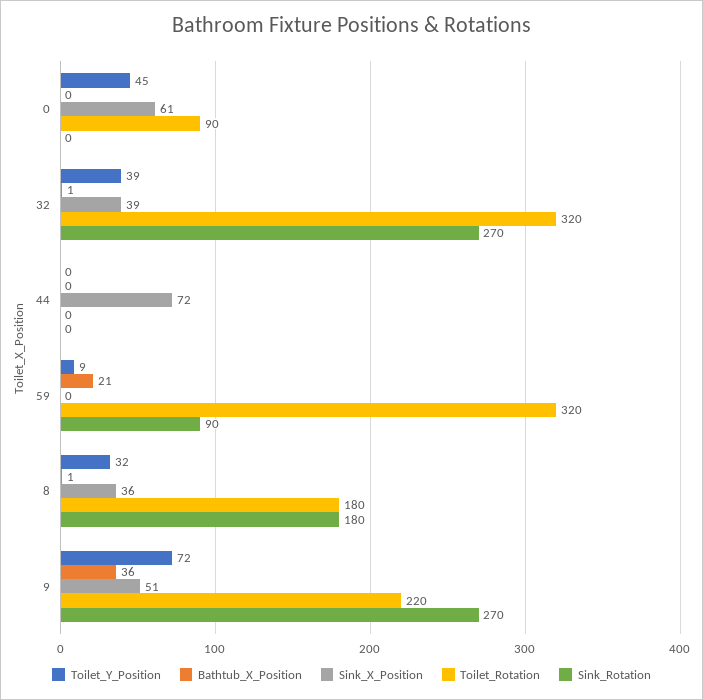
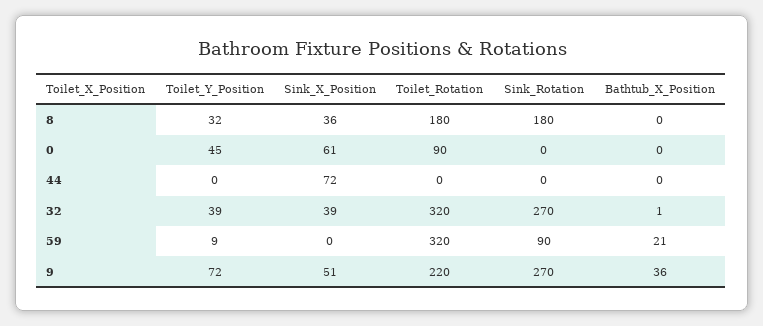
  {
    "Toilet_Y_Position": {
      "0": 45,
      "32": 39,
      "44": 0,
      "59": 9,
      "8": 32,
      "9": 72
    },
    "Bathtub_X_Position": {
      "0": 0,
      "32": 1,
      "44": 0,
      "59": 21,
-     "8": 1,
+     "8": 0,
      "9": 36
    },
    "Sink_X_Position": {
      "0": 61,
      "32": 39,
      "44": 72,
      "59": 0,
      "8": 36,
      "9": 51
    },
    "Toilet_Rotation": {
      "0": 90,
      "32": 320,
      "44": 0,
      "59": 320,
      "8": 180,
      "9": 220
    },
    "Sink_Rotation": {
      "0": 0,
      "32": 270,
      "44": 0,
      "59": 90,
      "8": 180,
      "9": 270
    }
  }

